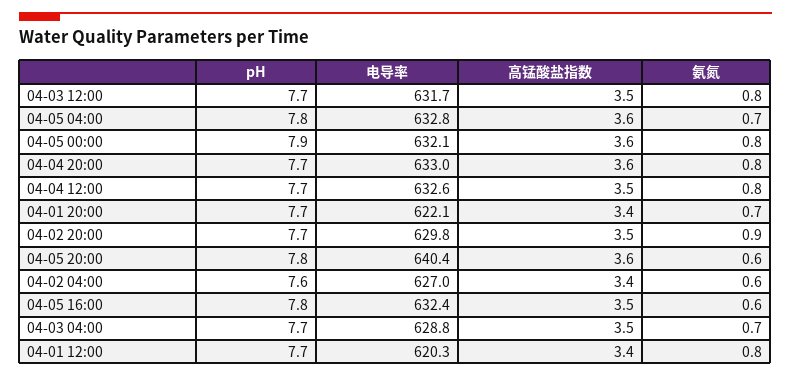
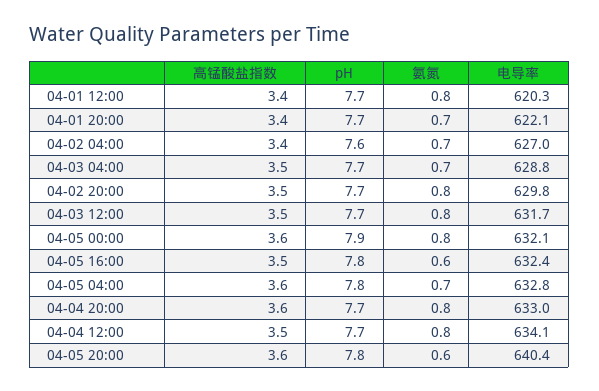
  {
    "pH": {
      "04-03 12:00": 7.7,
      "04-05 04:00": 7.8,
      "04-05 00:00": 7.9,
      "04-04 20:00": 7.7,
      "04-04 12:00": 7.7,
      "04-01 20:00": 7.7,
      "04-02 20:00": 7.7,
      "04-05 20:00": 7.8,
      "04-02 04:00": 7.6,
      "04-05 16:00": 7.8,
      "04-03 04:00": 7.7,
      "04-01 12:00": 7.7
    },
    "电导率": {
      "04-03 12:00": 631.7,
      "04-05 04:00": 632.8,
      "04-05 00:00": 632.1,
      "04-04 20:00": 633,
-     "04-04 12:00": 632.6,
+     "04-04 12:00": 634.1,
      "04-01 20:00": 622.1,
      "04-02 20:00": 629.8,
      "04-05 20:00": 640.4,
      "04-02 04:00": 627,
      "04-05 16:00": 632.4,
      "04-03 04:00": 628.8,
      "04-01 12:00": 620.3
    },
    "高锰酸盐指数": {
      "04-03 12:00": 3.5,
      "04-05 04:00": 3.6,
      "04-05 00:00": 3.6,
      "04-04 20:00": 3.6,
      "04-04 12:00": 3.5,
      "04-01 20:00": 3.4,
      "04-02 20:00": 3.5,
      "04-05 20:00": 3.6,
      "04-02 04:00": 3.4,
      "04-05 16:00": 3.5,
      "04-03 04:00": 3.5,
      "04-01 12:00": 3.4
    },
    "氨氮": {
      "04-03 12:00": 0.8,
      "04-05 04:00": 0.7,
      "04-05 00:00": 0.8,
      "04-04 20:00": 0.8,
      "04-04 12:00": 0.8,
      "04-01 20:00": 0.7,
-     "04-02 20:00": 0.9,
+     "04-02 20:00": 0.8,
      "04-05 20:00": 0.6,
-     "04-02 04:00": 0.6,
+     "04-02 04:00": 0.7,
      "04-05 16:00": 0.6,
      "04-03 04:00": 0.7,
      "04-01 12:00": 0.8
    }
  }

